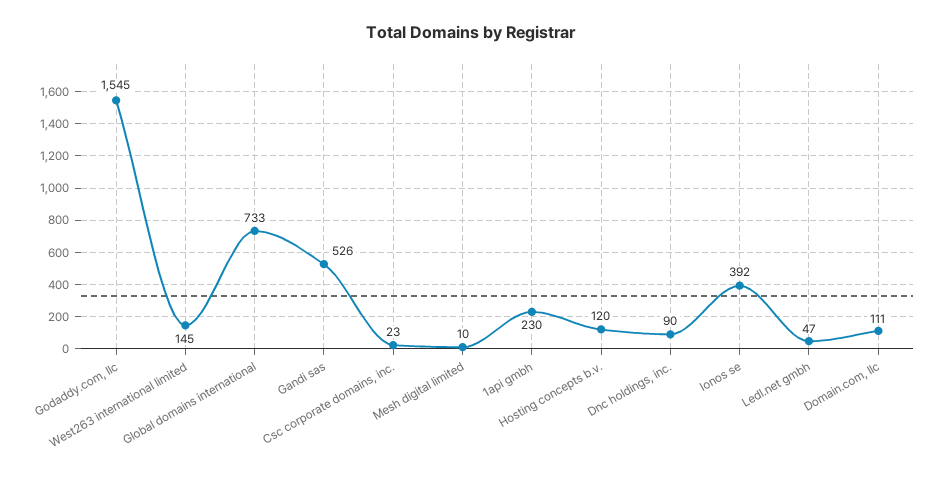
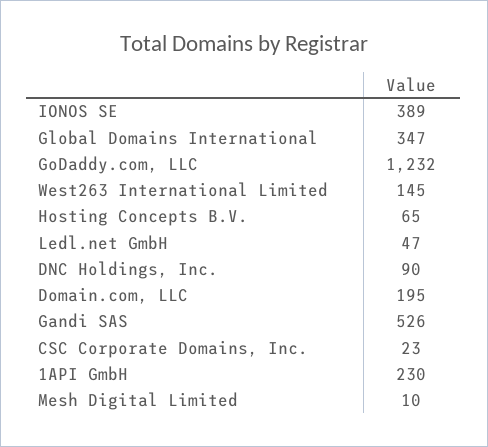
  {
-   "Godaddy.com, llc": 1545,
+   "Godaddy.com, llc": 1232,
    "West263 international limited": 145,
-   "Global domains international": 733,
+   "Global domains international": 347,
    "Gandi sas": 526,
    "Csc corporate domains, inc.": 23,
    "Mesh digital limited": 10,
    "1api gmbh": 230,
-   "Hosting concepts b.v.": 120,
+   "Hosting concepts b.v.": 65,
    "Dnc holdings, inc.": 90,
-   "Ionos se": 392,
+   "Ionos se": 389,
    "Ledl.net gmbh": 47,
-   "Domain.com, llc": 111
+   "Domain.com, llc": 195
  }

